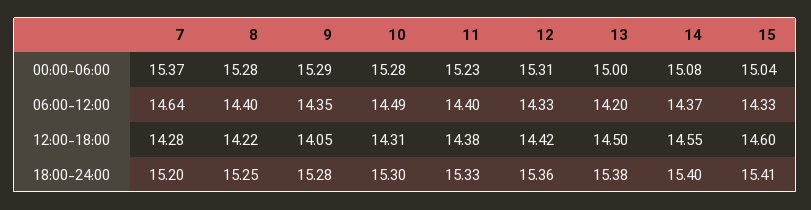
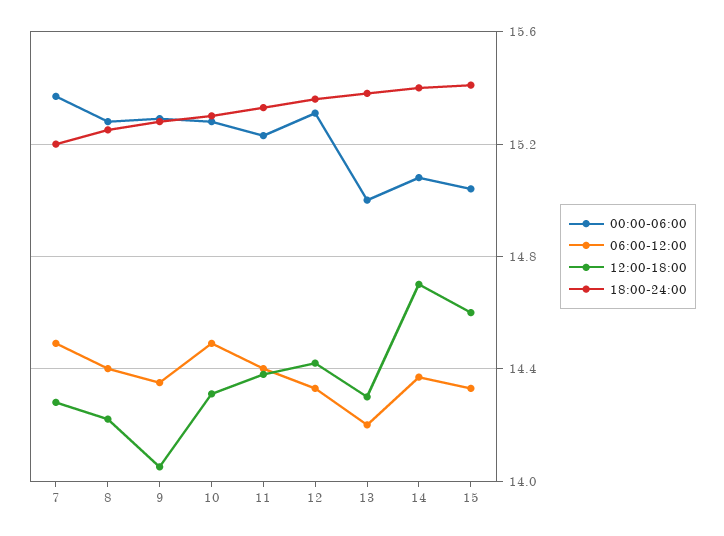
  {
    "00:00-06:00": {
      "7": 15.37,
      "8": 15.28,
      "9": 15.29,
      "10": 15.28,
      "11": 15.23,
      "12": 15.31,
      "13": 15,
      "14": 15.08,
      "15": 15.04
    },
    "06:00-12:00": {
-     "7": 14.64,
+     "7": 14.5,
      "8": 14.4,
      "9": 14.35,
      "10": 14.49,
      "11": 14.4,
      "12": 14.33,
      "13": 14.2,
      "14": 14.37,
      "15": 14.33
    },
    "12:00-18:00": {
      "7": 14.28,
      "8": 14.22,
      "9": 14.05,
      "10": 14.31,
      "11": 14.38,
      "12": 14.42,
-     "13": 14.5,
+     "13": 14.3,
-     "14": 14.55,
+     "14": 14.7,
      "15": 14.6
    },
    "18:00-24:00": {
      "7": 15.2,
      "8": 15.25,
      "9": 15.28,
      "10": 15.3,
      "11": 15.33,
      "12": 15.36,
      "13": 15.38,
      "14": 15.4,
      "15": 15.41
    }
  }

